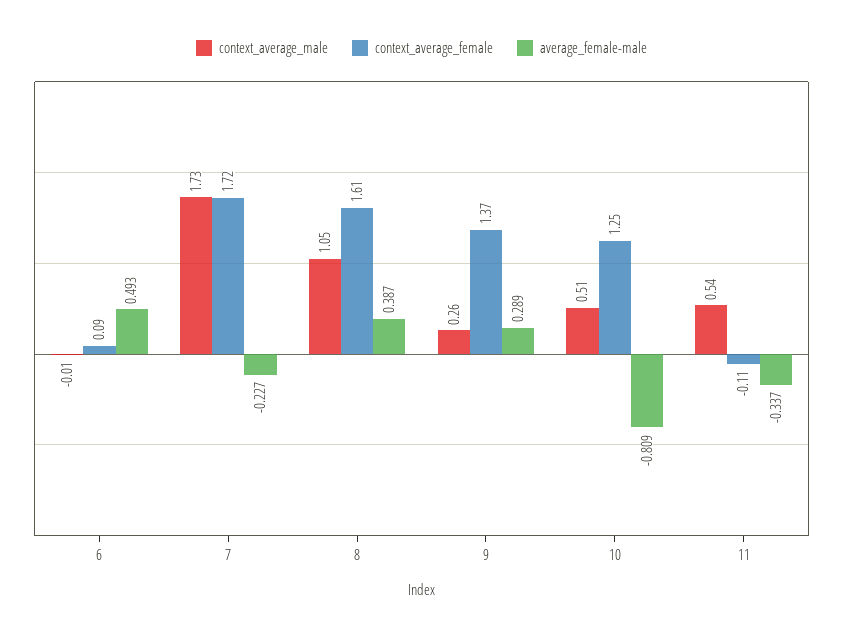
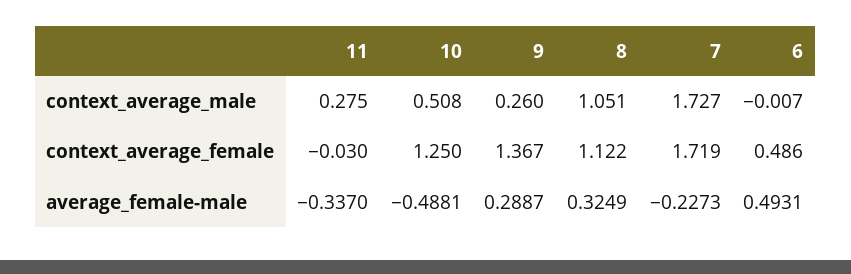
  {
    "context_average_male": {
      "6": -0.007,
      "7": 1.727,
      "8": 1.051,
      "9": 0.26,
      "10": 0.508,
-     "11": 0.54
+     "11": 0.275
    },
    "context_average_female": {
-     "6": 0.09,
+     "6": 0.486,
      "7": 1.719,
-     "8": 1.61,
+     "8": 1.122,
      "9": 1.367,
      "10": 1.25,
-     "11": -0.11
+     "11": -0.03
    },
    "average_female-male": {
      "6": 0.4931,
      "7": -0.2273,
-     "8": 0.387,
+     "8": 0.3249,
      "9": 0.2887,
-     "10": -0.809,
+     "10": -0.4881,
      "11": -0.337
    }
  }

